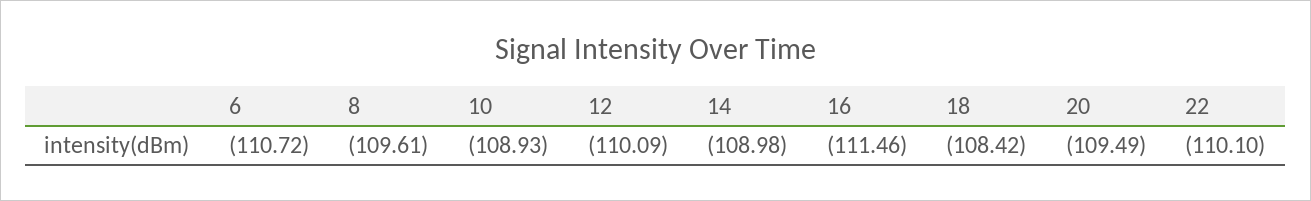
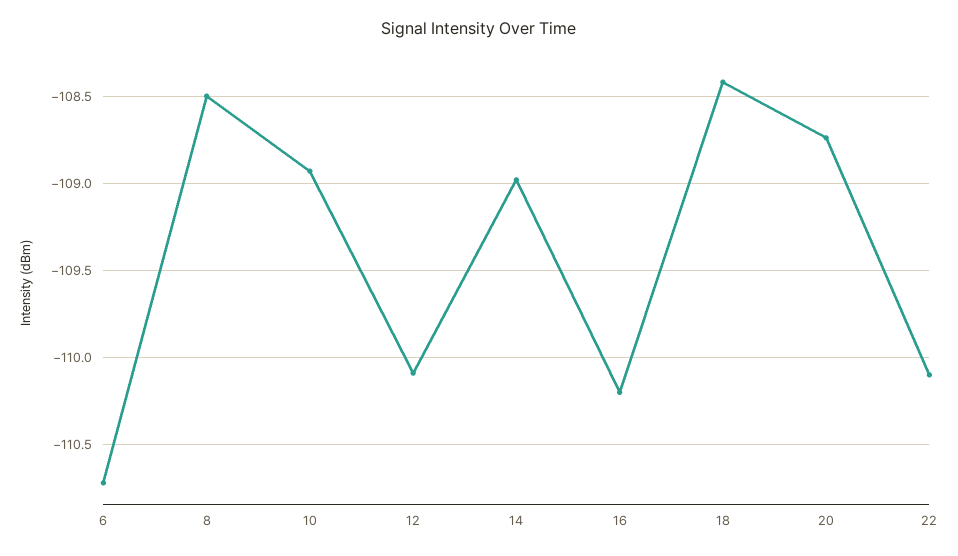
  {
    "6": -110.72,
-   "8": -109.61,
+   "8": -108.5,
    "10": -108.93,
    "12": -110.09,
    "14": -108.98,
-   "16": -111.46,
+   "16": -110.2,
    "18": -108.42,
-   "20": -109.49,
+   "20": -108.75,
    "22": -110.1
  }

